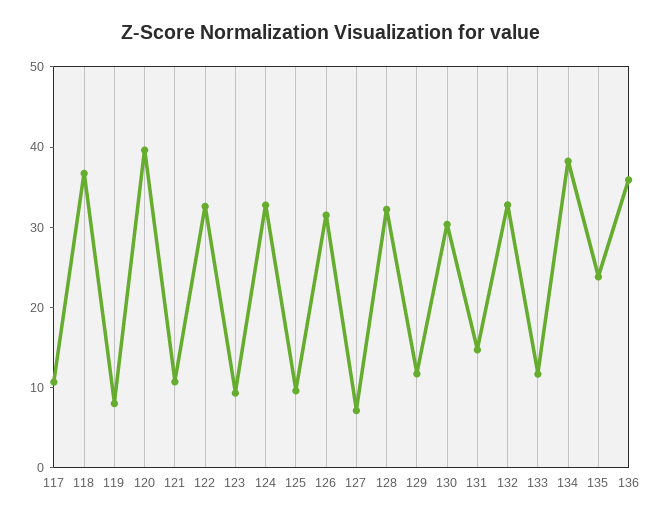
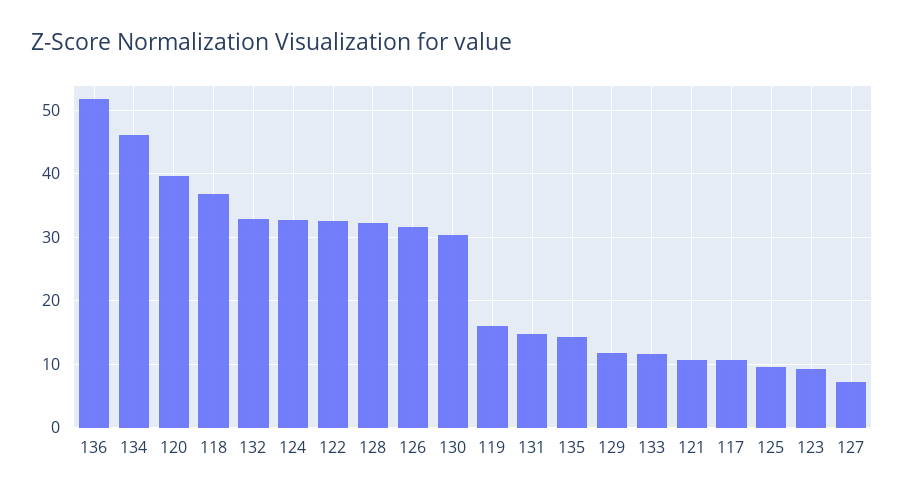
  {
    "117": 11,
    "118": 37,
-   "119": 8,
+   "119": 16,
    "120": 40,
    "121": 11,
    "122": 33,
    "123": 9,
    "124": 33,
    "125": 10,
    "126": 32,
    "127": 7,
    "128": 32,
    "129": 12,
    "130": 30,
    "131": 15,
    "132": 33,
    "133": 12,
-   "134": 38,
+   "134": 46,
-   "135": 24,
+   "135": 14,
-   "136": 36
+   "136": 52
  }

